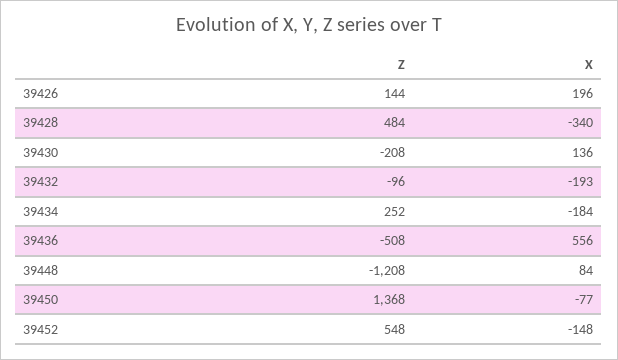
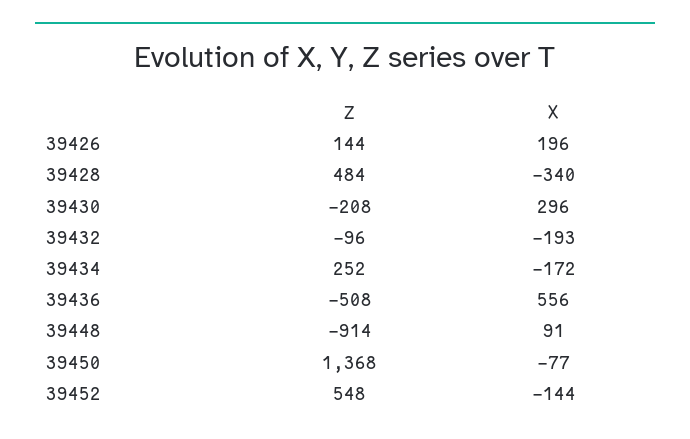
  {
    "Z": {
      "39426": 144,
      "39428": 484,
      "39430": -208,
      "39432": -96,
      "39434": 252,
      "39436": -508,
-     "39448": -1208,
+     "39448": -914,
      "39450": 1368,
      "39452": 548
    },
    "X": {
      "39426": 196,
      "39428": -340,
-     "39430": 136,
+     "39430": 296,
      "39432": -193,
-     "39434": -184,
+     "39434": -172,
      "39436": 556,
-     "39448": 84,
+     "39448": 91,
      "39450": -77,
-     "39452": -148
+     "39452": -144
    }
  }

